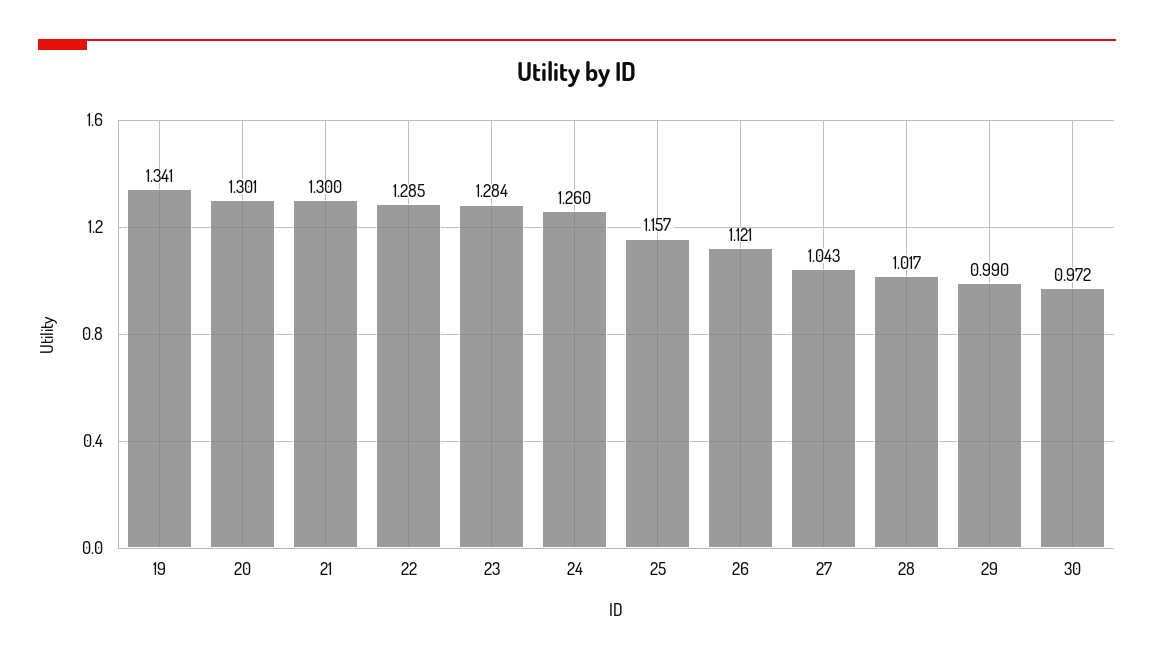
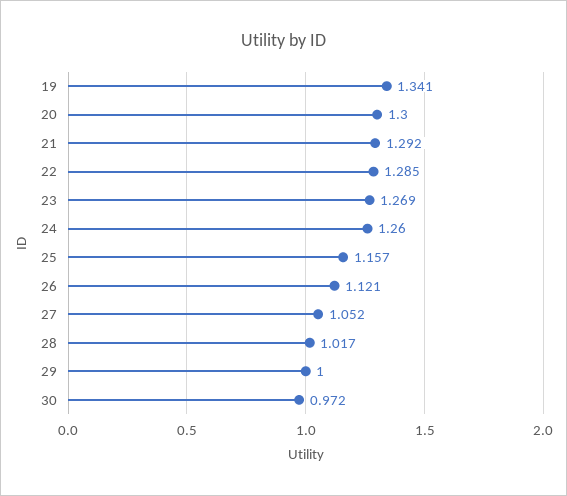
  {
    "19": 1.341,
-   "20": 1.301,
+   "20": 1.3,
-   "21": 1.3,
+   "21": 1.292,
    "22": 1.285,
-   "23": 1.284,
+   "23": 1.269,
    "24": 1.26,
    "25": 1.157,
    "26": 1.121,
-   "27": 1.043,
+   "27": 1.052,
    "28": 1.017,
-   "29": 0.99,
+   "29": 1,
    "30": 0.972
  }

